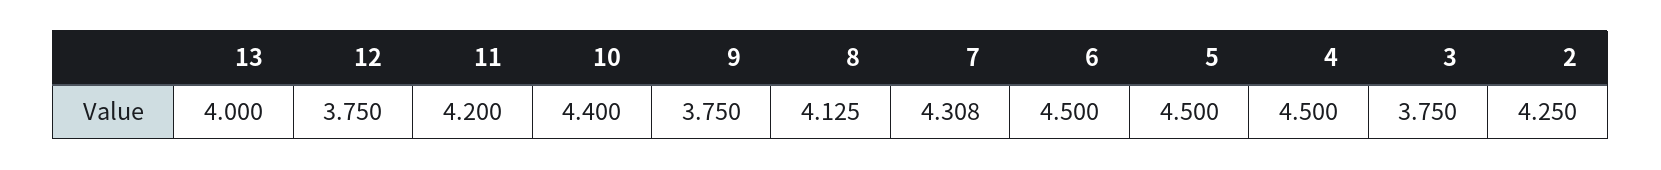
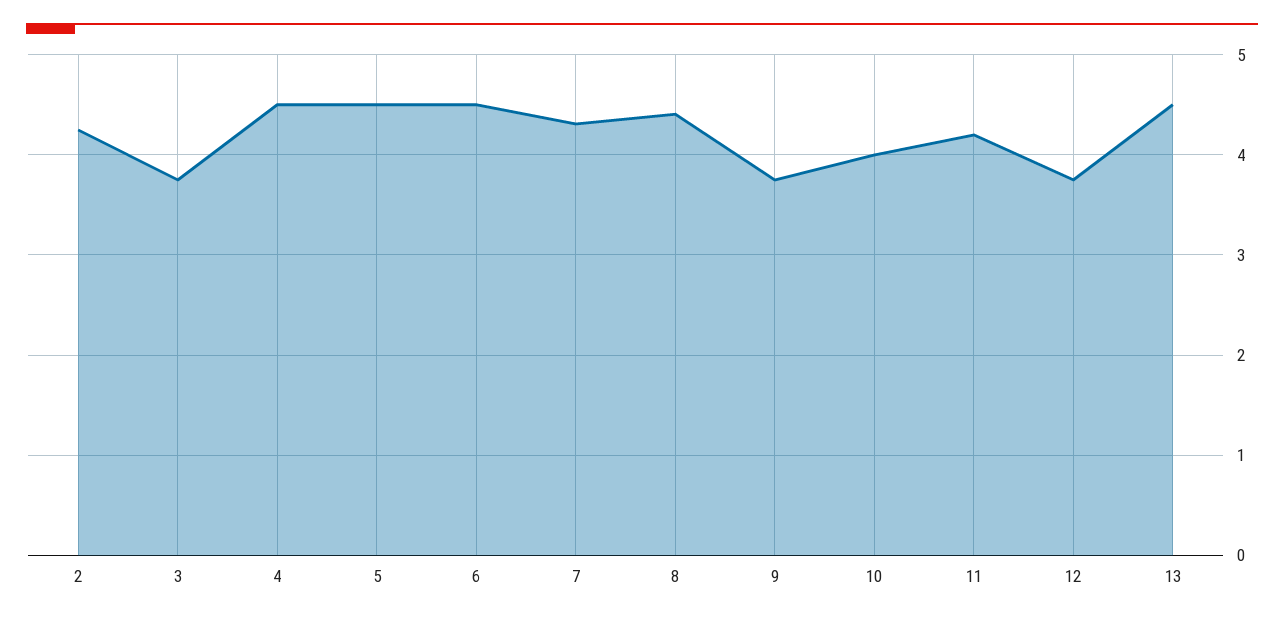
  {
-   "13": 4,
+   "13": 4.5,
    "12": 3.75,
    "11": 4.2,
-   "10": 4.4,
+   "10": 4,
    "9": 3.75,
-   "8": 4.125,
+   "8": 4.4,
    "7": 4.308,
    "6": 4.5,
    "5": 4.5,
    "4": 4.5,
    "3": 3.75,
    "2": 4.25
  }

